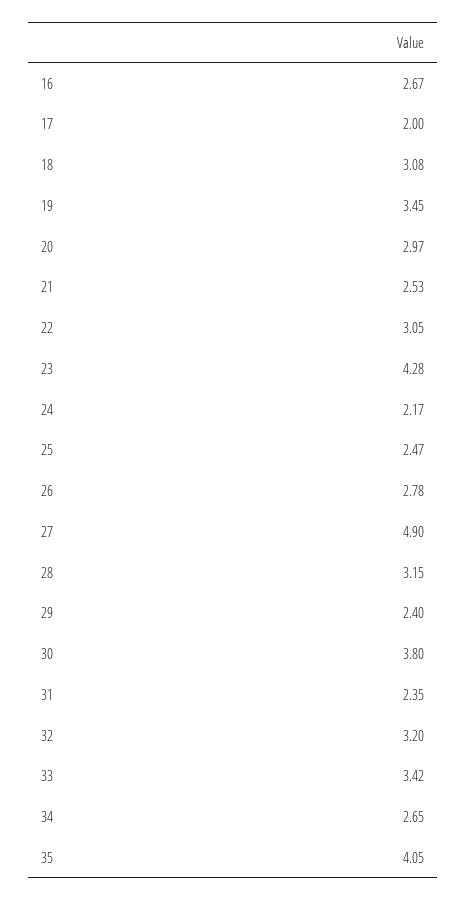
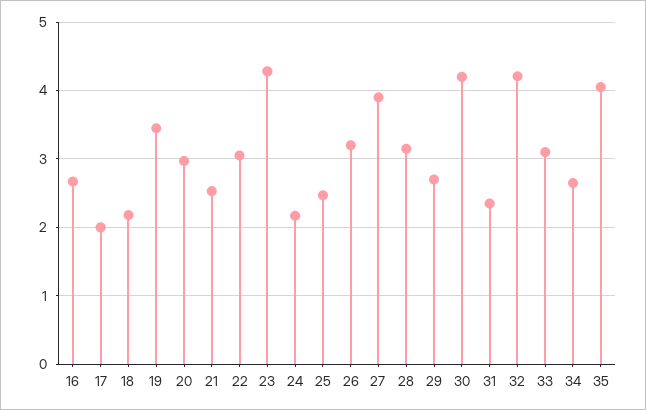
  {
    "16": 2.67,
    "17": 2,
-   "18": 3.08,
+   "18": 2.2,
    "19": 3.45,
    "20": 2.97,
    "21": 2.53,
    "22": 3.05,
    "23": 4.28,
    "24": 2.17,
    "25": 2.47,
-   "26": 2.78,
+   "26": 3.2,
-   "27": 4.9,
+   "27": 3.9,
    "28": 3.15,
-   "29": 2.4,
+   "29": 2.7,
-   "30": 3.8,
+   "30": 4.2,
    "31": 2.35,
-   "32": 3.2,
+   "32": 4.2,
-   "33": 3.42,
+   "33": 3.1,
    "34": 2.65,
    "35": 4.05
  }

